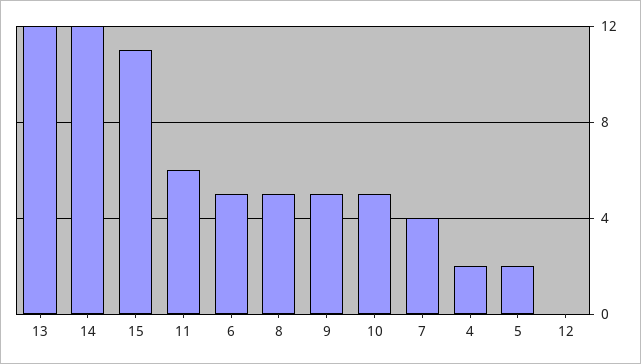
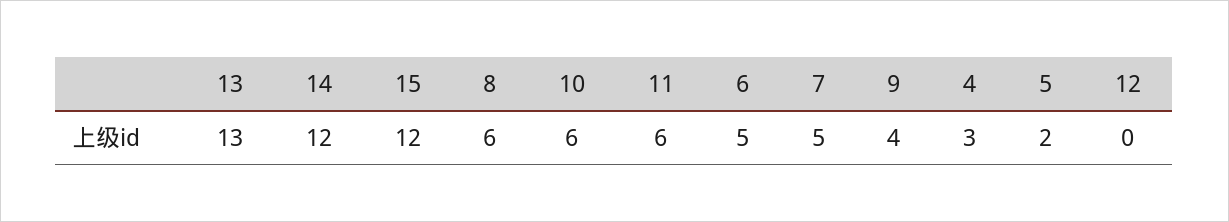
  {
-   "13": 12,
+   "13": 13,
    "14": 12,
-   "15": 11,
+   "15": 12,
    "11": 6,
    "6": 5,
-   "8": 5,
+   "8": 6,
-   "9": 5,
+   "9": 4,
-   "10": 5,
+   "10": 6,
-   "7": 4,
+   "7": 5,
-   "4": 2,
+   "4": 3,
    "5": 2,
    "12": 0
  }

